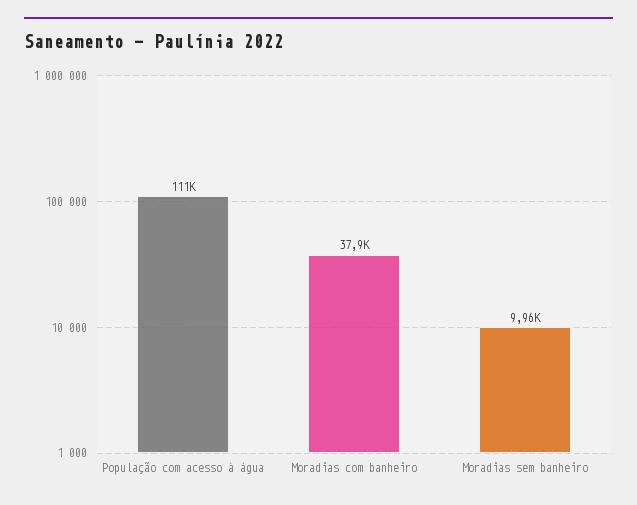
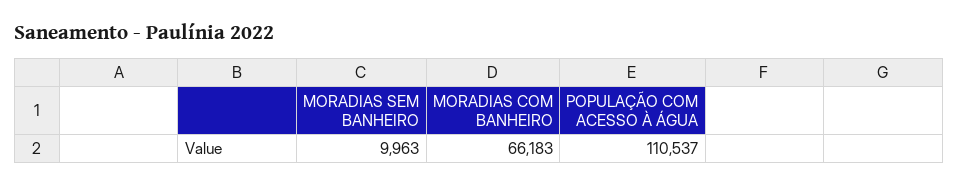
  {
    "População com acesso à água": 110537,
-   "Moradias com banheiro": 37900,
+   "Moradias com banheiro": 66183,
    "Moradias sem banheiro": 9963
  }

